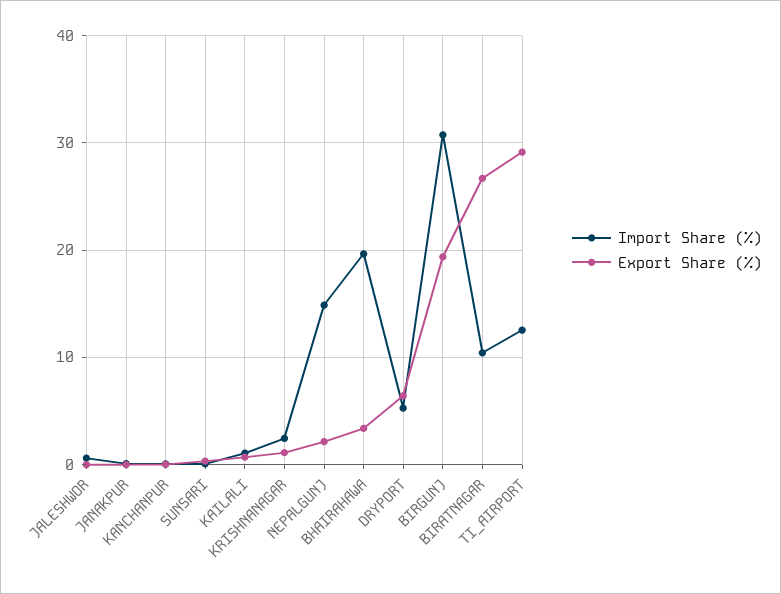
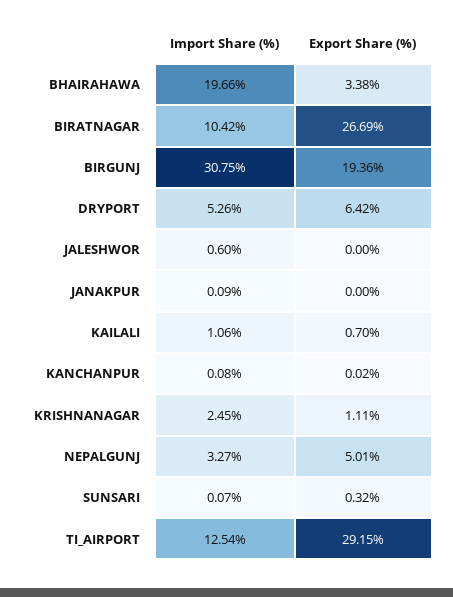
  {
    "Import Share (%)": {
      "JALESHWOR": 0.6,
      "JANAKPUR": 0.09,
      "KANCHANPUR": 0.08,
      "SUNSARI": 0.07,
      "KAILALI": 1.06,
      "KRISHNANAGAR": 2.45,
-     "NEPALGUNJ": 15,
+     "NEPALGUNJ": 3.27,
      "BHAIRAHAWA": 19.66,
      "DRYPORT": 5.26,
      "BIRGUNJ": 30.75,
      "BIRATNAGAR": 10.42,
      "TI_AIRPORT": 12.54
    },
    "Export Share (%)": {
      "JALESHWOR": 0,
      "JANAKPUR": 0,
      "KANCHANPUR": 0.02,
      "SUNSARI": 0.32,
      "KAILALI": 0.7,
      "KRISHNANAGAR": 1.11,
-     "NEPALGUNJ": 2,
+     "NEPALGUNJ": 5.01,
      "BHAIRAHAWA": 3.38,
      "DRYPORT": 6.42,
      "BIRGUNJ": 19.36,
      "BIRATNAGAR": 26.69,
      "TI_AIRPORT": 29.15
    }
  }

